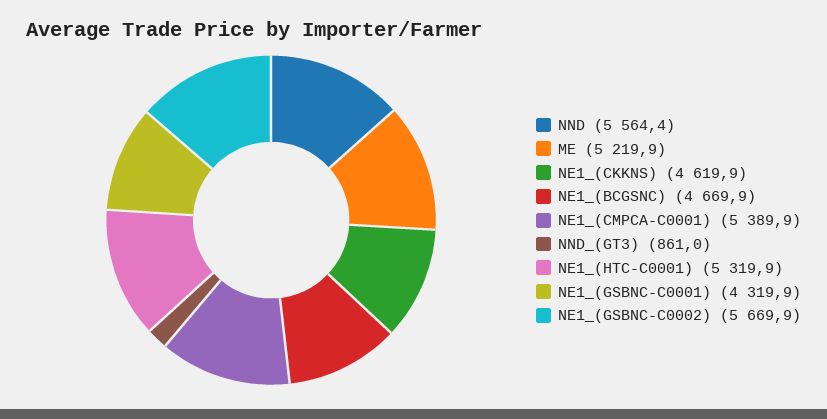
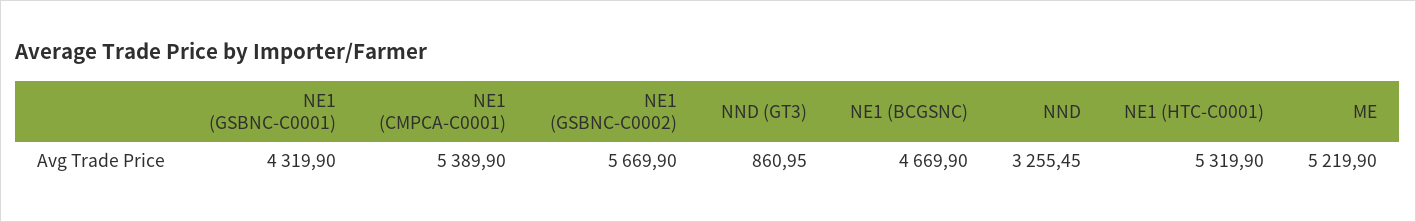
  {
-   "NND": 5564.4,
+   "NND": 3255.45,
    "ME": 5219.9,
-   "NE1_(CKKNS)": 4619.9,
    "NE1_(BCGSNC)": 4669.9,
    "NE1_(CMPCA-C0001)": 5389.9,
    "NND_(GT3)": 860.95,
    "NE1_(HTC-C0001)": 5319.9,
    "NE1_(GSBNC-C0001)": 4319.9,
    "NE1_(GSBNC-C0002)": 5669.9
  }

